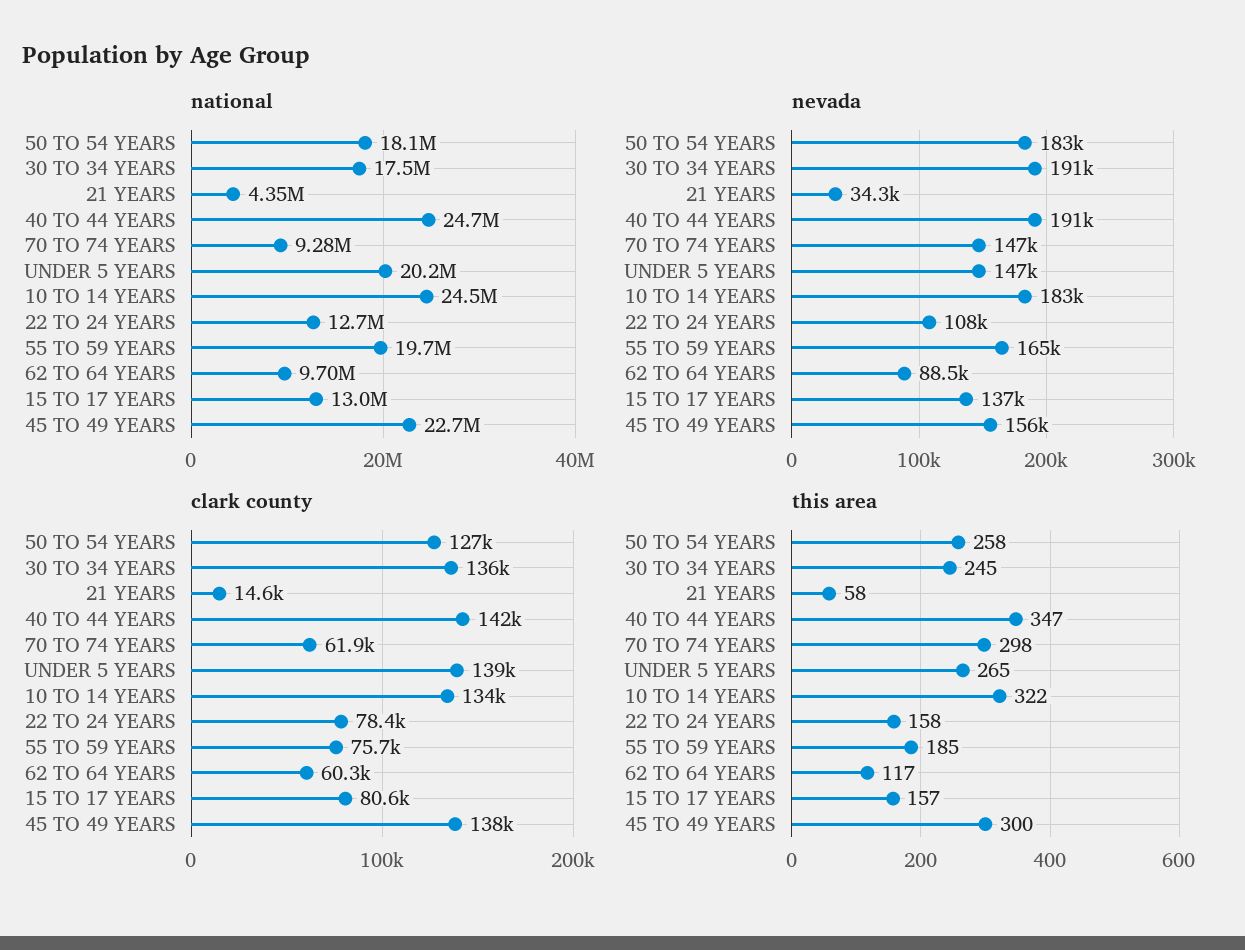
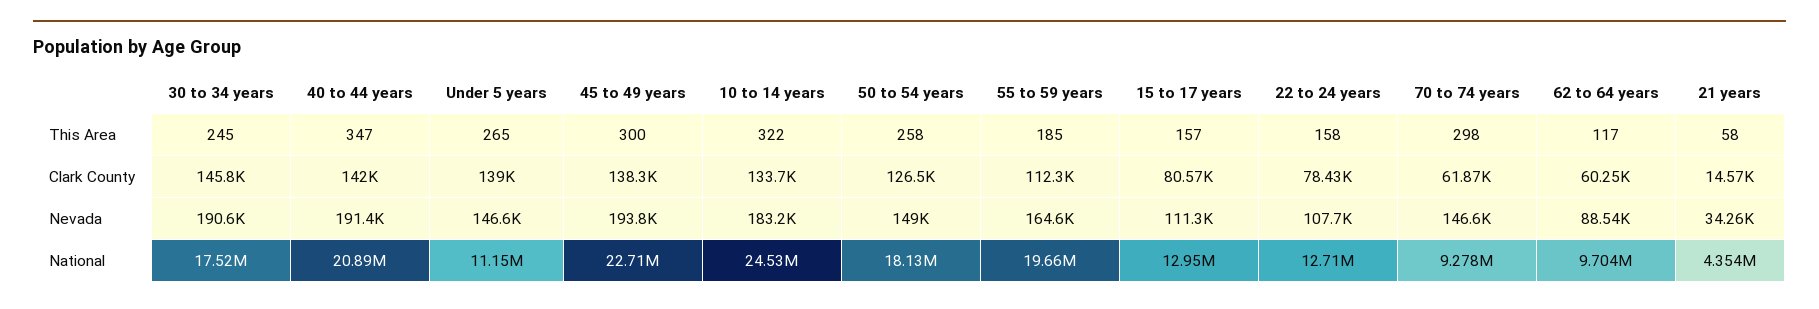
  {
    "national": {
      "50 TO 54 YEARS": 18130000,
      "30 TO 34 YEARS": 17520000,
      "21 YEARS": 4354000,
-     "40 TO 44 YEARS": 24700000,
+     "40 TO 44 YEARS": 20890000,
      "70 TO 74 YEARS": 9278000,
-     "UNDER 5 YEARS": 20200000,
+     "UNDER 5 YEARS": 11150000,
      "10 TO 14 YEARS": 24530000,
      "22 TO 24 YEARS": 12710000,
      "55 TO 59 YEARS": 19660000,
      "62 TO 64 YEARS": 9704000,
      "15 TO 17 YEARS": 12950000,
      "45 TO 49 YEARS": 22710000
    },
    "nevada": {
-     "50 TO 54 YEARS": 183000,
+     "50 TO 54 YEARS": 149000,
      "30 TO 34 YEARS": 190600,
      "21 YEARS": 34260,
      "40 TO 44 YEARS": 191400,
      "70 TO 74 YEARS": 146600,
      "UNDER 5 YEARS": 146600,
      "10 TO 14 YEARS": 183200,
      "22 TO 24 YEARS": 107700,
      "55 TO 59 YEARS": 164600,
      "62 TO 64 YEARS": 88540,
-     "15 TO 17 YEARS": 137000,
+     "15 TO 17 YEARS": 111300,
-     "45 TO 49 YEARS": 156000
+     "45 TO 49 YEARS": 193800
    },
    "clark county": {
      "50 TO 54 YEARS": 126500,
-     "30 TO 34 YEARS": 136000,
+     "30 TO 34 YEARS": 145800,
      "21 YEARS": 14570,
      "40 TO 44 YEARS": 142000,
      "70 TO 74 YEARS": 61870,
      "UNDER 5 YEARS": 139000,
      "10 TO 14 YEARS": 133700,
      "22 TO 24 YEARS": 78430,
-     "55 TO 59 YEARS": 75700,
+     "55 TO 59 YEARS": 112300,
      "62 TO 64 YEARS": 60250,
      "15 TO 17 YEARS": 80570,
      "45 TO 49 YEARS": 138300
    },
    "this area": {
      "50 TO 54 YEARS": 258,
      "30 TO 34 YEARS": 245,
      "21 YEARS": 58,
      "40 TO 44 YEARS": 347,
      "70 TO 74 YEARS": 298,
      "UNDER 5 YEARS": 265,
      "10 TO 14 YEARS": 322,
      "22 TO 24 YEARS": 158,
      "55 TO 59 YEARS": 185,
      "62 TO 64 YEARS": 117,
      "15 TO 17 YEARS": 157,
      "45 TO 49 YEARS": 300
    }
  }

